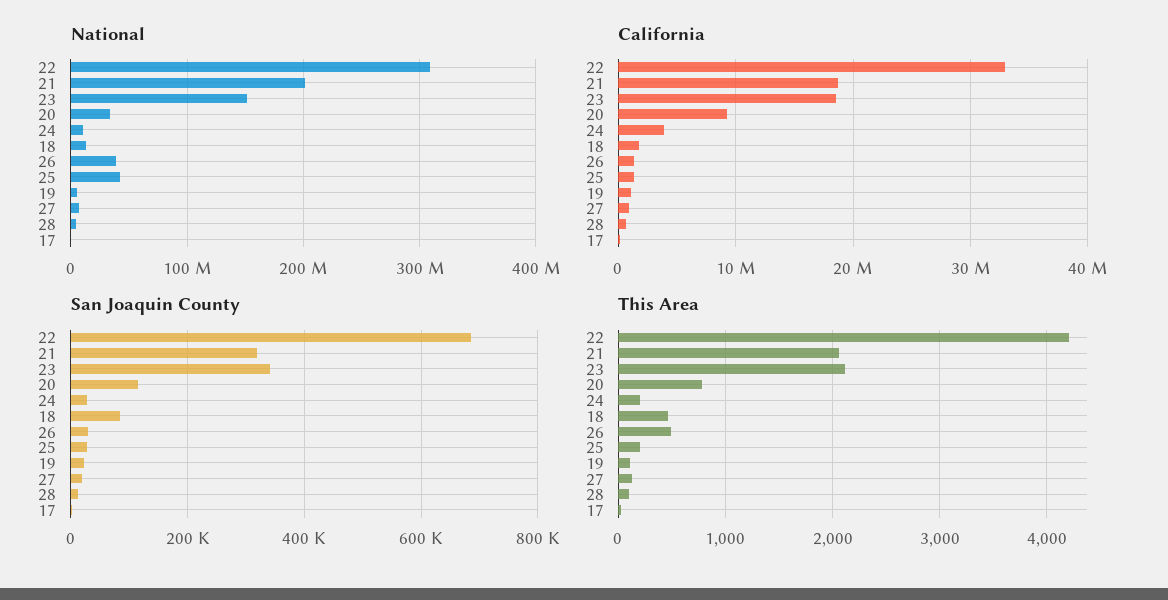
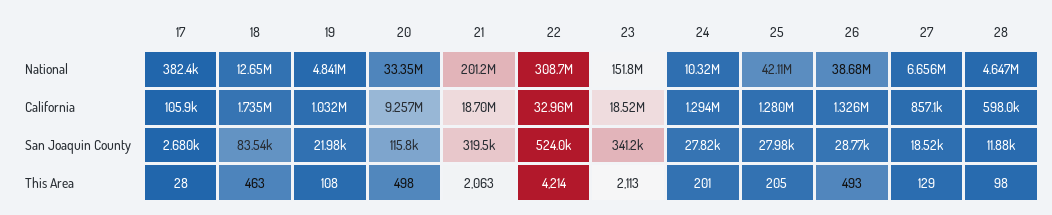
  {
    "National": {
      "22": 308700000,
      "21": 201200000,
      "23": 151800000,
      "20": 33350000,
      "24": 10320000,
      "18": 12650000,
      "26": 38680000,
      "25": 42110000,
      "19": 4841000,
      "27": 6656000,
      "28": 4647000,
      "17": 382400
    },
    "California": {
      "22": 32960000,
      "21": 18700000,
      "23": 18520000,
      "20": 9257000,
-     "24": 4000000,
+     "24": 1294000,
      "18": 1735000,
      "26": 1326000,
      "25": 1280000,
      "19": 1032000,
      "27": 857100,
      "28": 598000,
      "17": 105900
    },
    "San Joaquin County": {
-     "22": 680000,
+     "22": 524000,
      "21": 319500,
      "23": 341200,
      "20": 115800,
      "24": 27820,
      "18": 83540,
      "26": 28770,
      "25": 27980,
      "19": 21980,
      "27": 18520,
      "28": 11880,
      "17": 2680
    },
    "This Area": {
      "22": 4214,
      "21": 2063,
      "23": 2113,
-     "20": 800,
+     "20": 498,
      "24": 201,
      "18": 463,
      "26": 493,
      "25": 205,
      "19": 108,
      "27": 129,
      "28": 98,
      "17": 28
    }
  }

